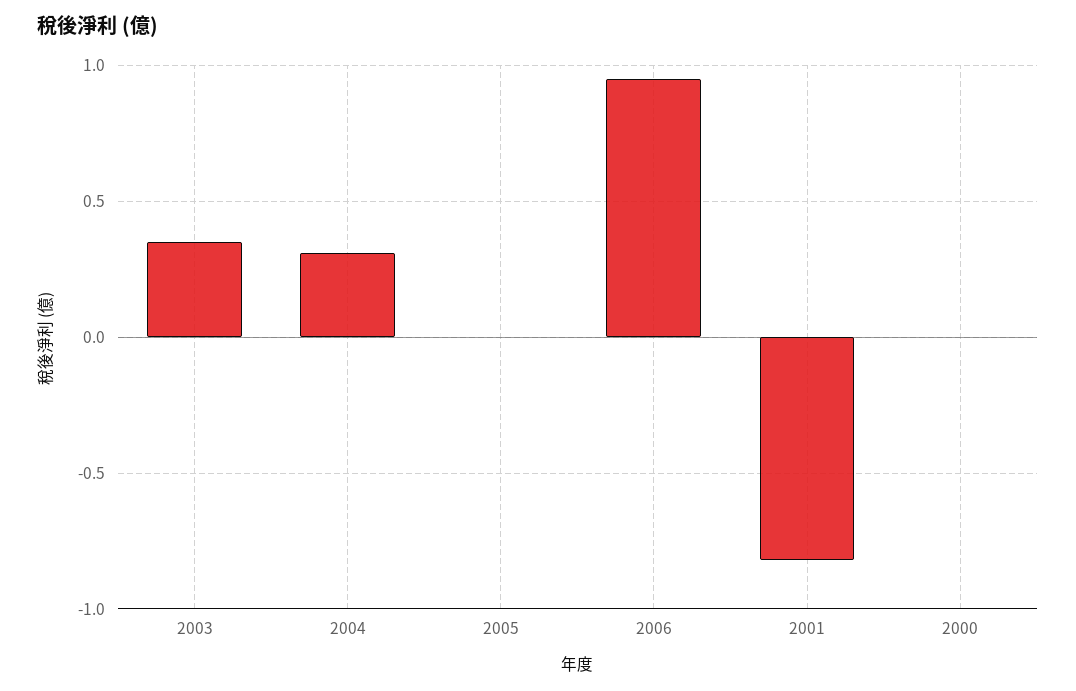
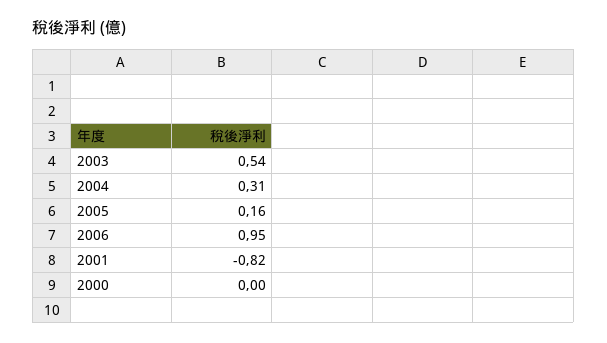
  {
-   "2003": 0.35,
+   "2003": 0.54,
    "2004": 0.31,
-   "2005": 0,
+   "2005": 0.16,
    "2006": 0.95,
    "2001": -0.82,
    "2000": 0
  }

